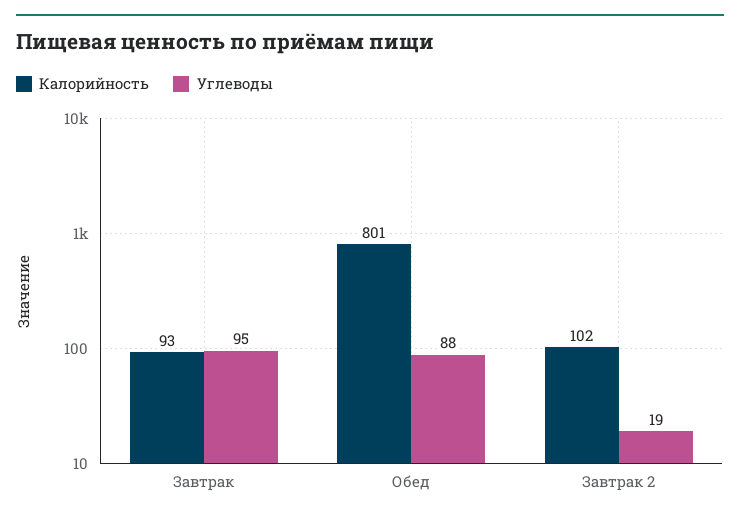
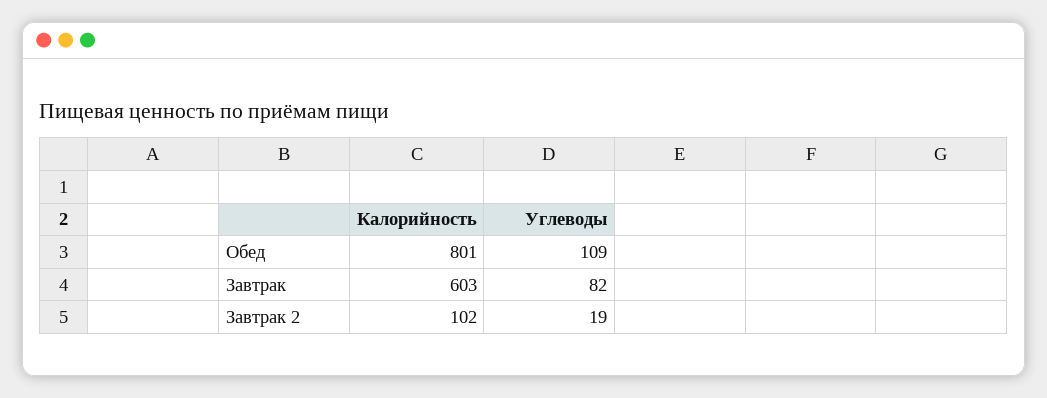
  {
    "Калорийность": {
-     "Завтрак": 93,
+     "Завтрак": 603,
      "Обед": 801,
      "Завтрак 2": 102
    },
    "Углеводы": {
-     "Завтрак": 95,
+     "Завтрак": 82,
-     "Обед": 88,
+     "Обед": 109,
      "Завтрак 2": 19
    }
  }

